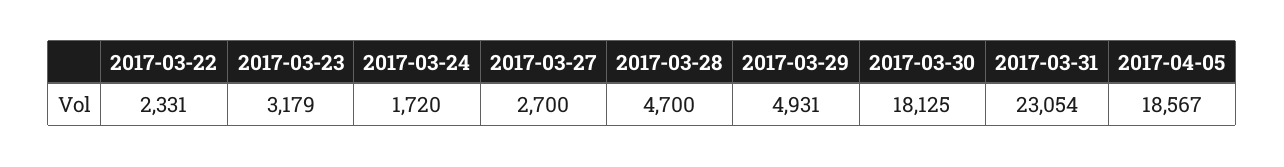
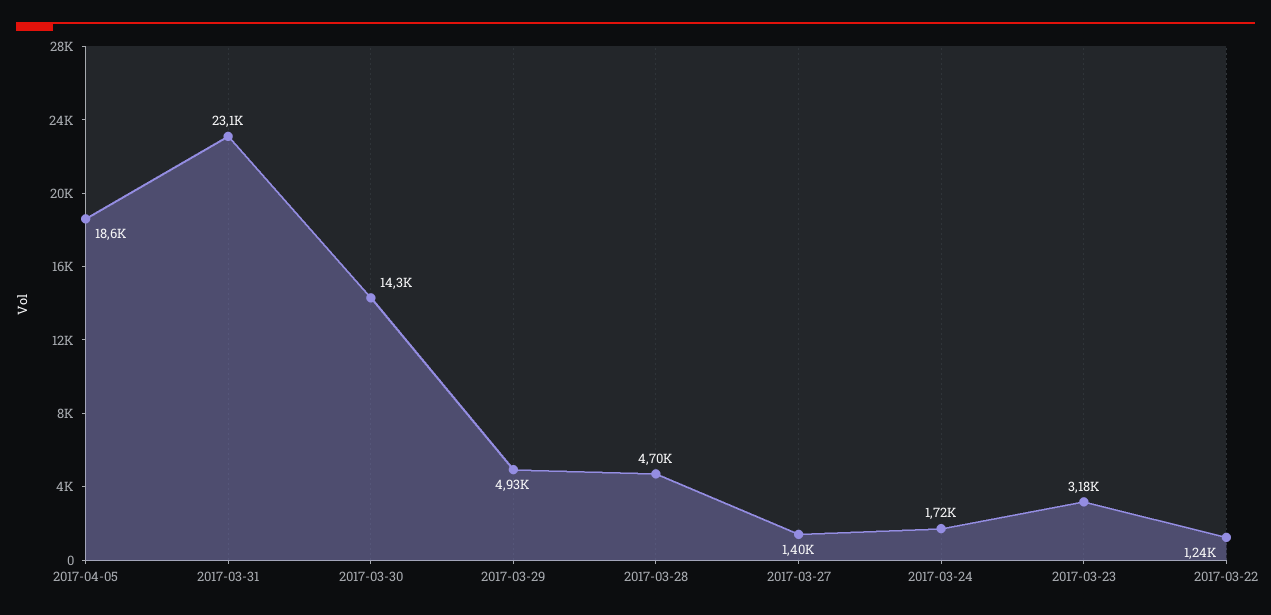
  {
-   "2017-03-22": 2331,
+   "2017-03-22": 1240,
    "2017-03-23": 3179,
    "2017-03-24": 1720,
-   "2017-03-27": 2700,
+   "2017-03-27": 1400,
    "2017-03-28": 4700,
    "2017-03-29": 4931,
-   "2017-03-30": 18125,
+   "2017-03-30": 14300,
    "2017-03-31": 23054,
    "2017-04-05": 18567
  }

